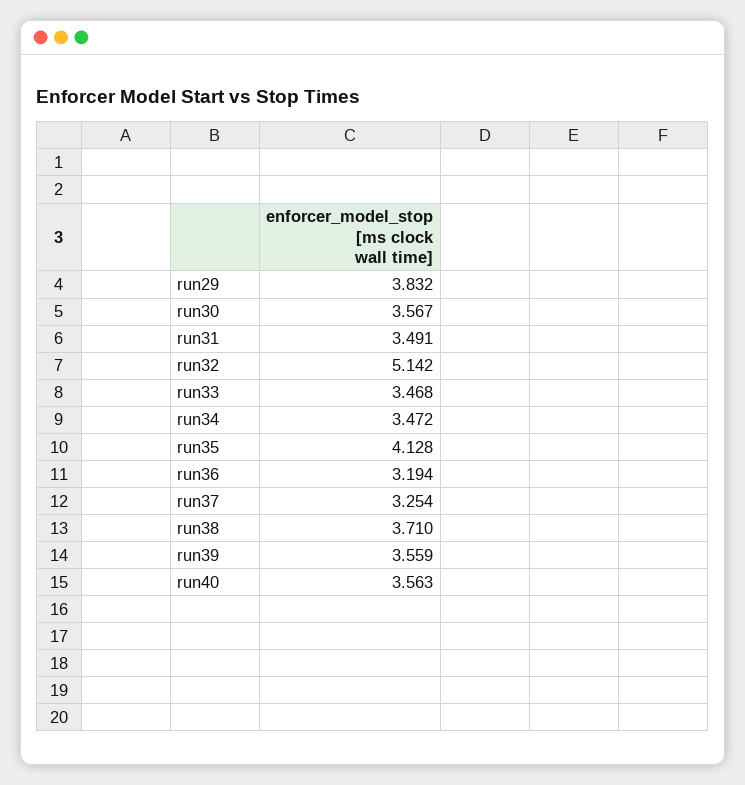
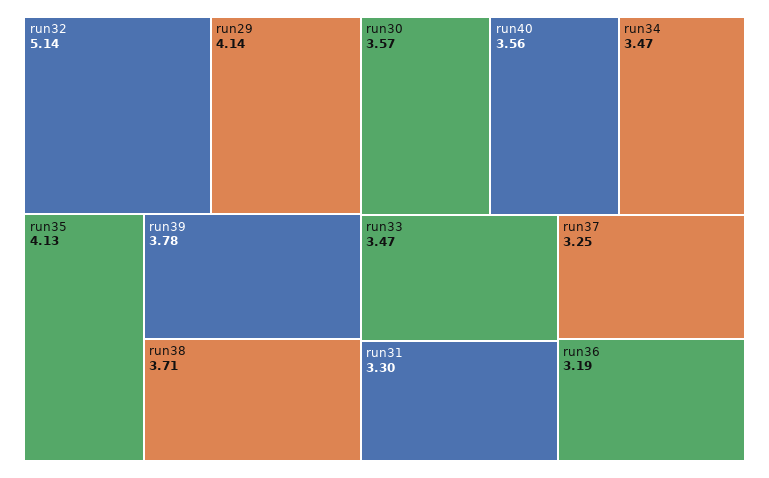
  {
-   "run29": 3.832,
+   "run29": 4.14,
    "run30": 3.567,
-   "run31": 3.491,
+   "run31": 3.3,
    "run32": 5.142,
    "run33": 3.468,
    "run34": 3.472,
    "run35": 4.128,
    "run36": 3.194,
    "run37": 3.254,
    "run38": 3.71,
-   "run39": 3.559,
+   "run39": 3.78,
    "run40": 3.563
  }

